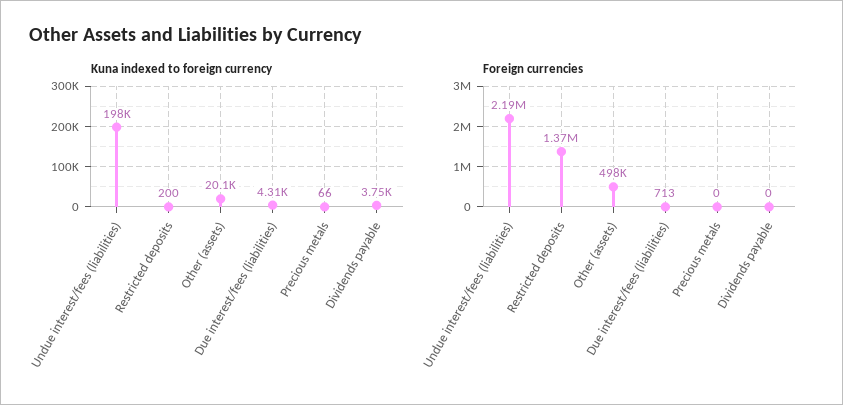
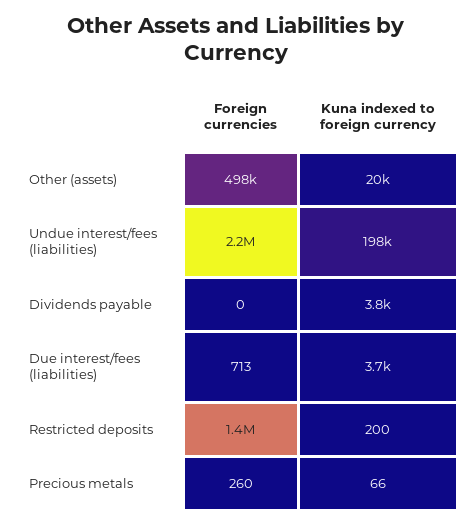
  {
    "Kuna indexed to foreign currency": {
      "Undue interest/fees (liabilities)": 198000,
      "Restricted deposits": 200,
      "Other (assets)": 20100,
-     "Due interest/fees (liabilities)": 4310,
+     "Due interest/fees (liabilities)": 3700,
      "Precious metals": 66,
      "Dividends payable": 3750
    },
    "Foreign currencies": {
      "Undue interest/fees (liabilities)": 2190000,
      "Restricted deposits": 1370000,
      "Other (assets)": 498000,
      "Due interest/fees (liabilities)": 713,
-     "Precious metals": 0,
+     "Precious metals": 260,
      "Dividends payable": 0
    }
  }

